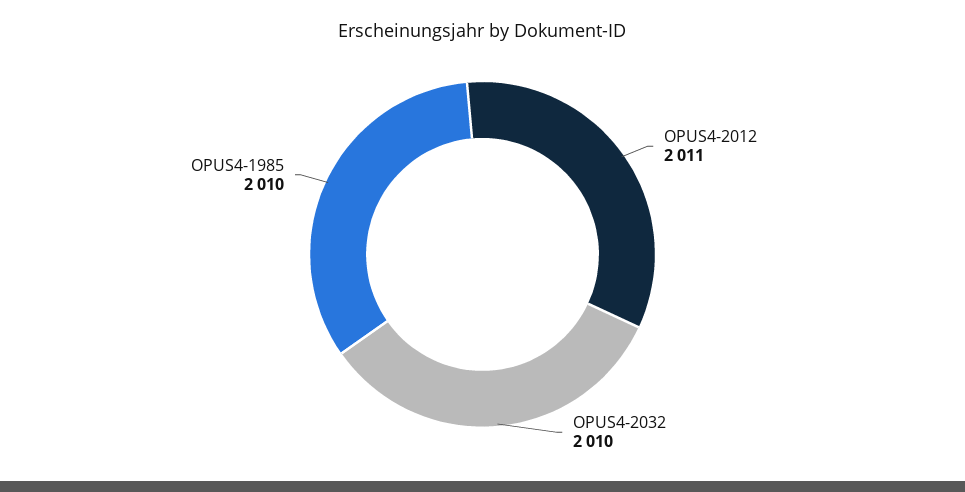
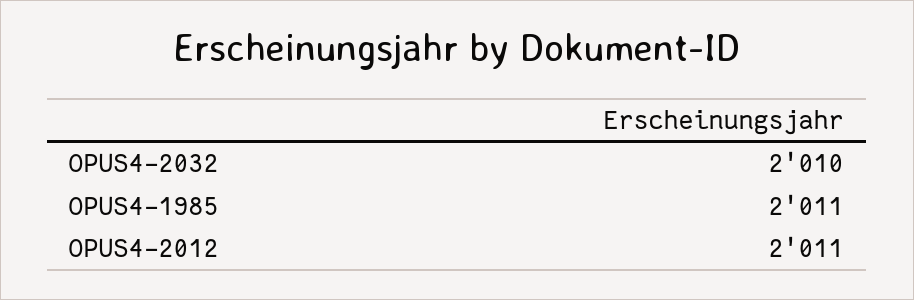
  {
    "OPUS4-2012": 2011,
    "OPUS4-2032": 2010,
-   "OPUS4-1985": 2010
+   "OPUS4-1985": 2011
  }

